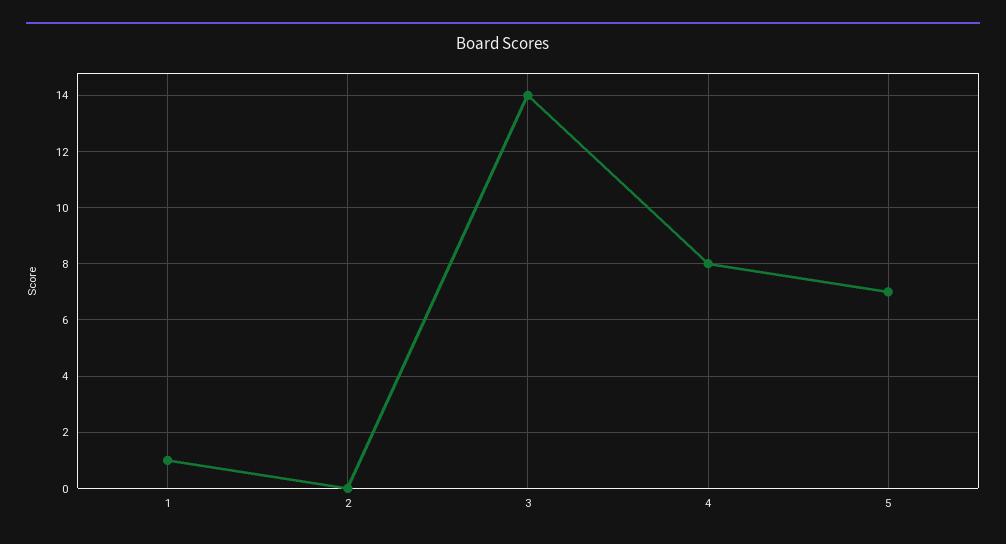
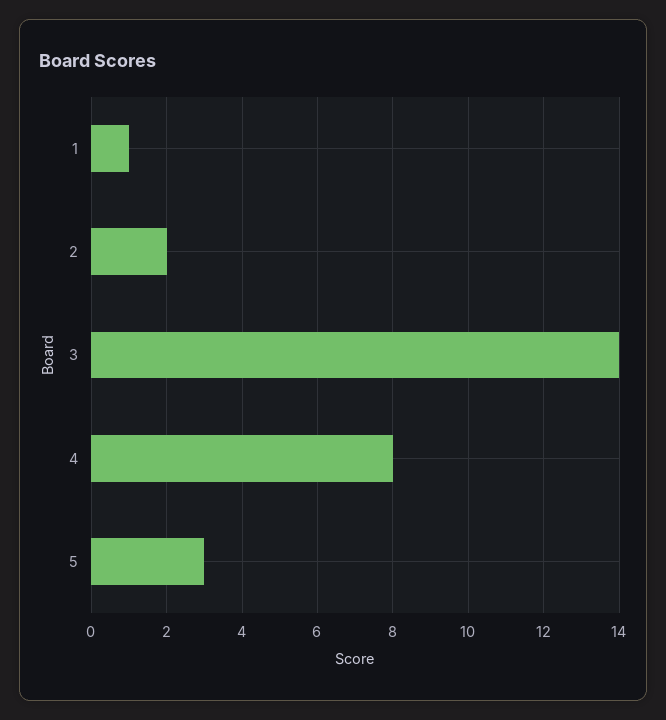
  {
    "1": 1,
-   "2": 0,
+   "2": 2,
    "3": 14,
    "4": 8,
-   "5": 7
+   "5": 3
  }

